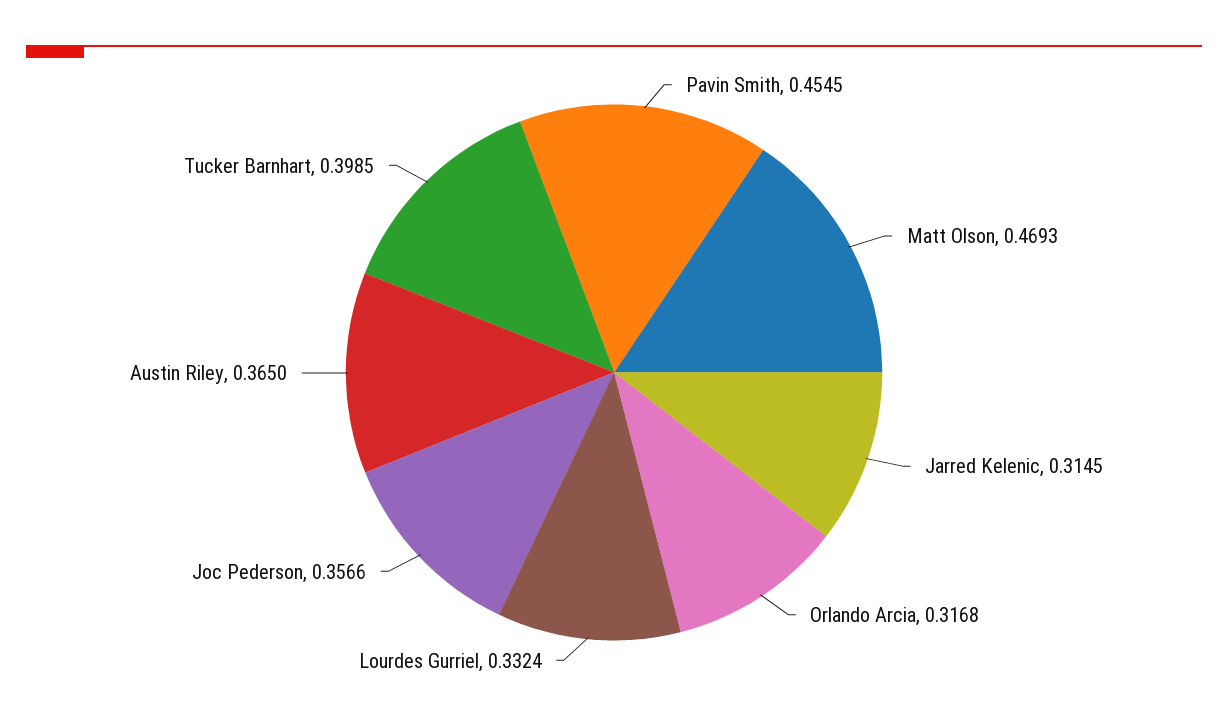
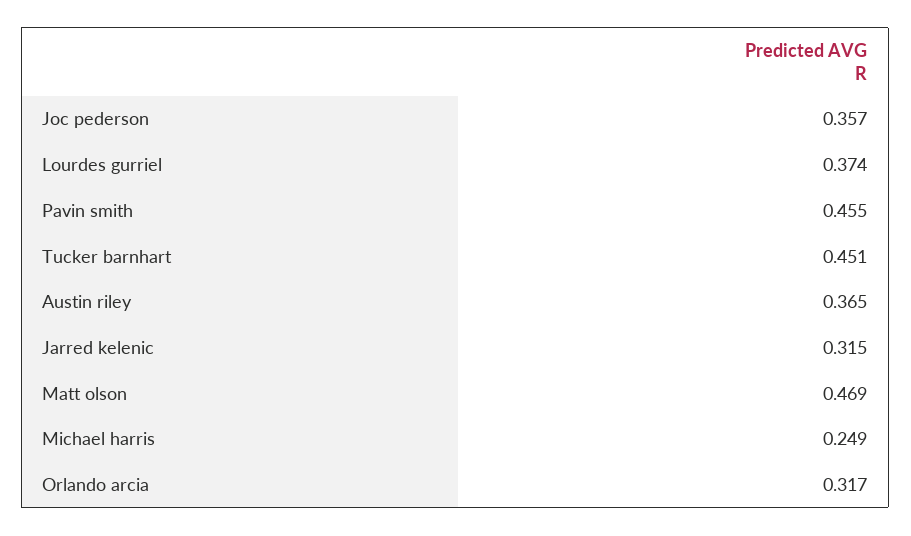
  {
    "Pavin Smith": 0.4545,
    "Matt Olson": 0.4693,
    "Jarred Kelenic": 0.3145,
    "Orlando Arcia": 0.3168,
-   "Lourdes Gurriel": 0.3324,
+   "Lourdes Gurriel": 0.374,
    "Joc Pederson": 0.3566,
    "Austin Riley": 0.365,
-   "Tucker Barnhart": 0.3985
+   "Tucker Barnhart": 0.451,
+   "Michael harris": 0.249
  }

